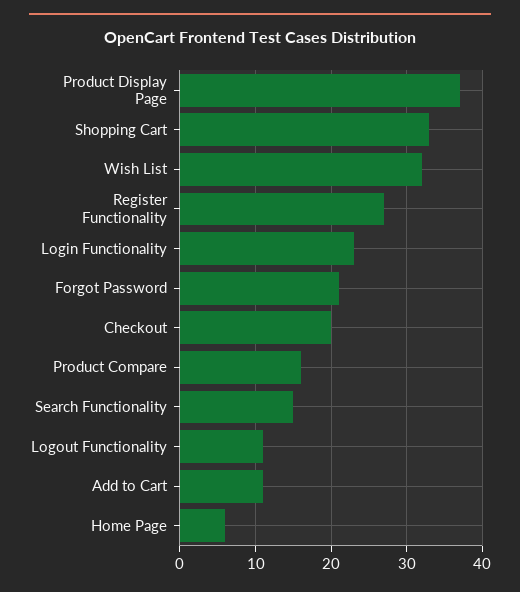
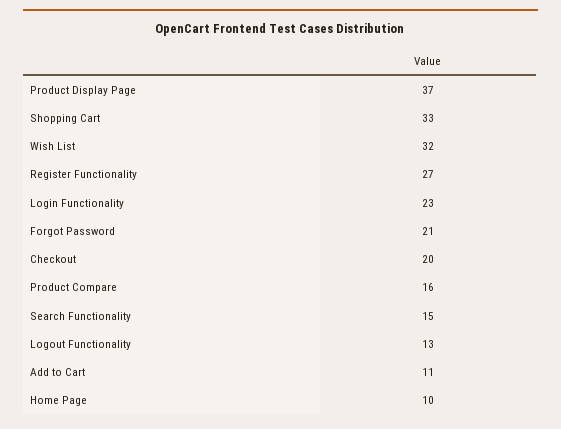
  {
    "Product Display Page": 37,
    "Shopping Cart": 33,
    "Wish List": 32,
    "Register Functionality": 27,
    "Login Functionality": 23,
    "Forgot Password": 21,
    "Checkout": 20,
    "Product Compare": 16,
    "Search Functionality": 15,
-   "Logout Functionality": 11,
+   "Logout Functionality": 13,
    "Add to Cart": 11,
-   "Home Page": 6
+   "Home Page": 10
  }

